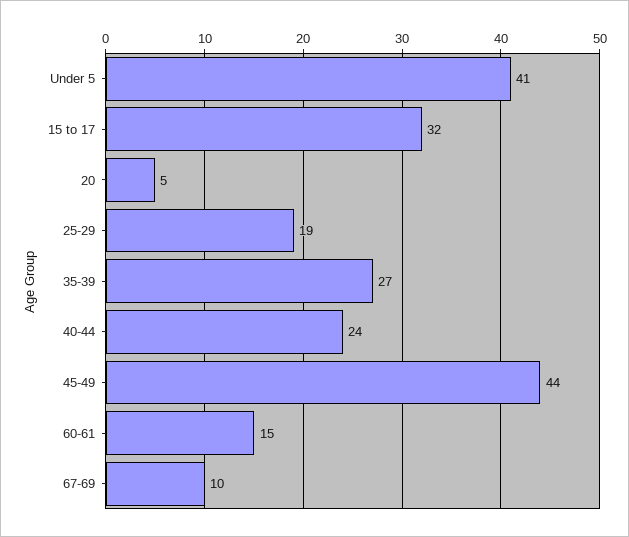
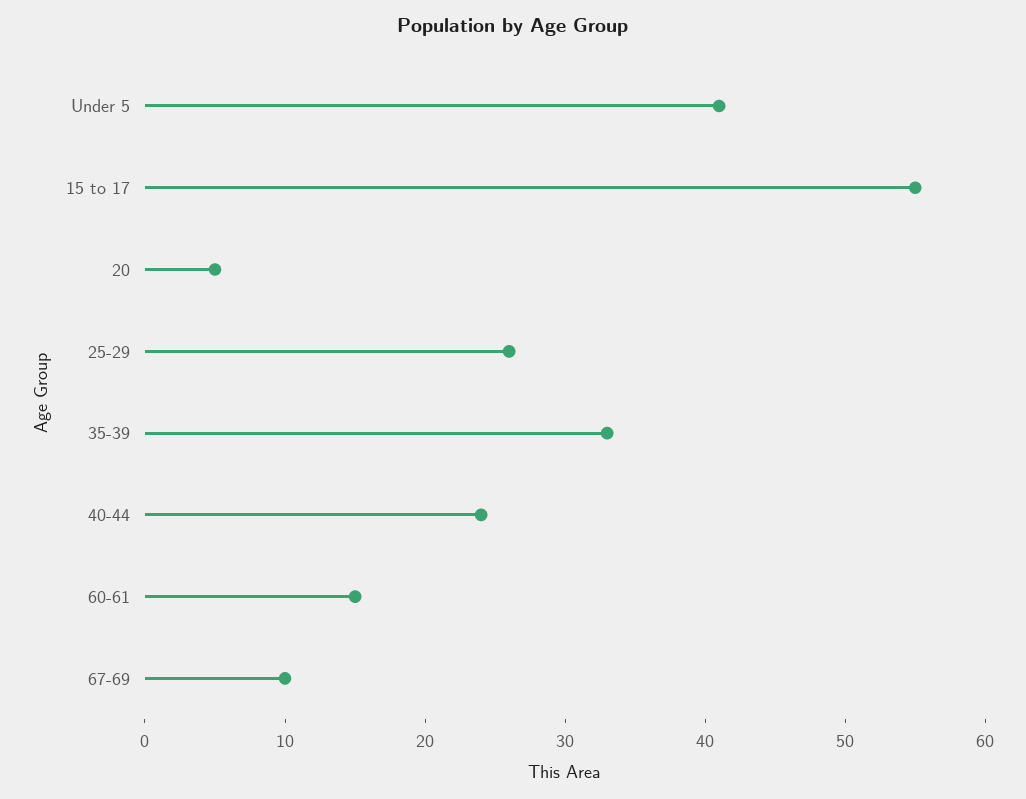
  {
    "Under 5": 41,
-   "15 to 17": 32,
+   "15 to 17": 55,
    "20": 5,
-   "25-29": 19,
+   "25-29": 26,
-   "35-39": 27,
+   "35-39": 33,
    "40-44": 24,
-   "45-49": 44,
    "60-61": 15,
    "67-69": 10
  }

